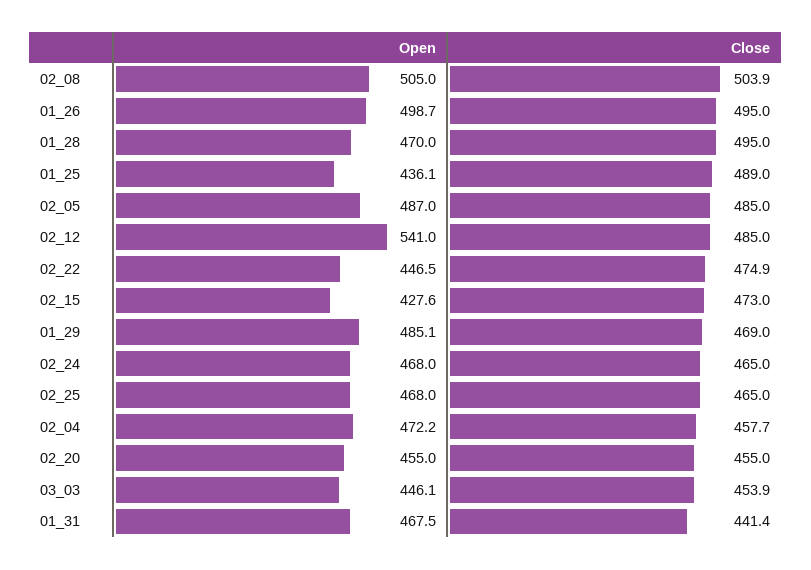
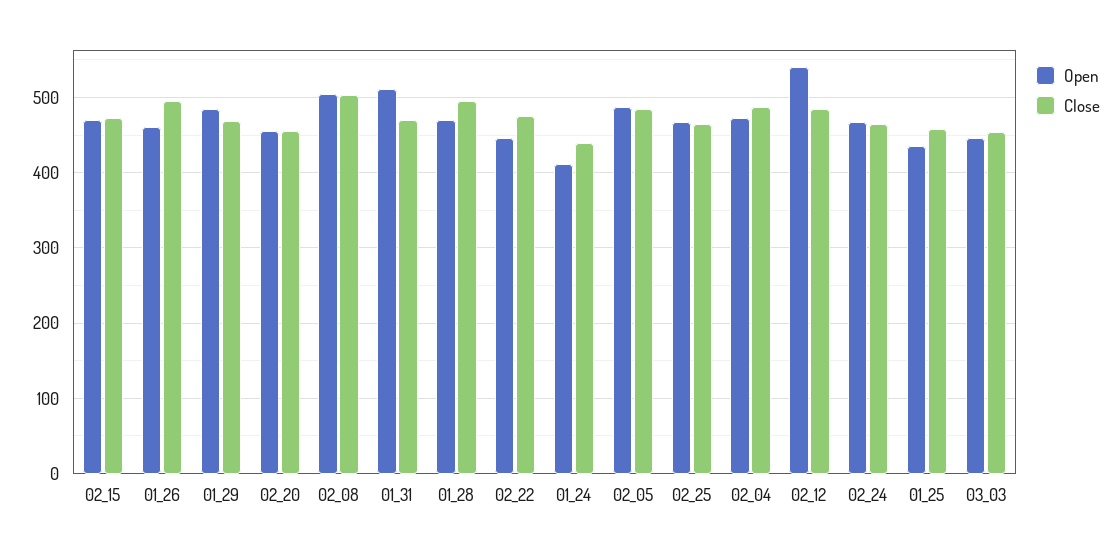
  {
    "Open": {
      "02_08": 505,
-     "01_26": 498.7,
+     "01_26": 460,
      "01_28": 470,
      "01_25": 436.1,
      "02_05": 487,
      "02_12": 541,
      "02_22": 446.5,
-     "02_15": 427.6,
+     "02_15": 470,
      "01_29": 485.1,
      "02_24": 468,
      "02_25": 468,
      "02_04": 472.2,
      "02_20": 455,
      "03_03": 446.1,
-     "01_31": 467.5
+     "01_31": 510,
+     "01_24": 410
    },
    "Close": {
      "02_08": 503.9,
      "01_26": 495,
      "01_28": 495,
-     "01_25": 489,
+     "01_25": 460,
      "02_05": 485,
      "02_12": 485,
      "02_22": 474.9,
      "02_15": 473,
      "01_29": 469,
      "02_24": 465,
      "02_25": 465,
-     "02_04": 457.7,
+     "02_04": 490,
      "02_20": 455,
      "03_03": 453.9,
-     "01_31": 441.4
+     "01_31": 470,
+     "01_24": 440
    }
  }

